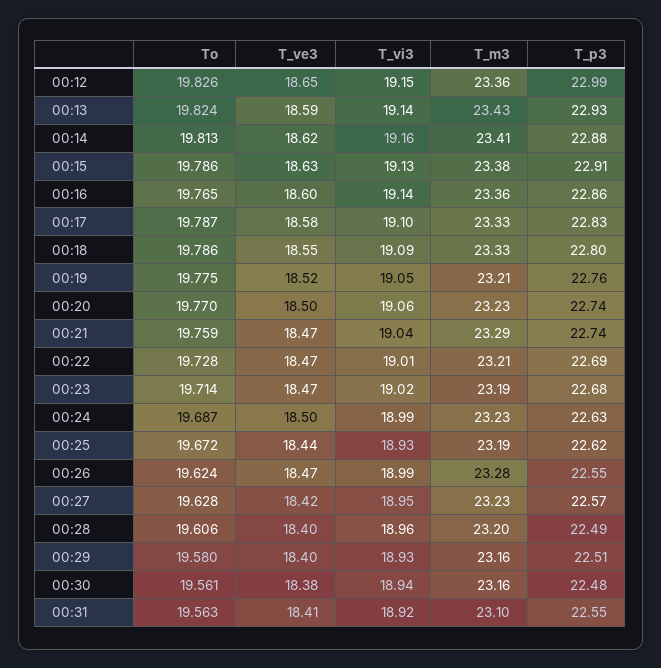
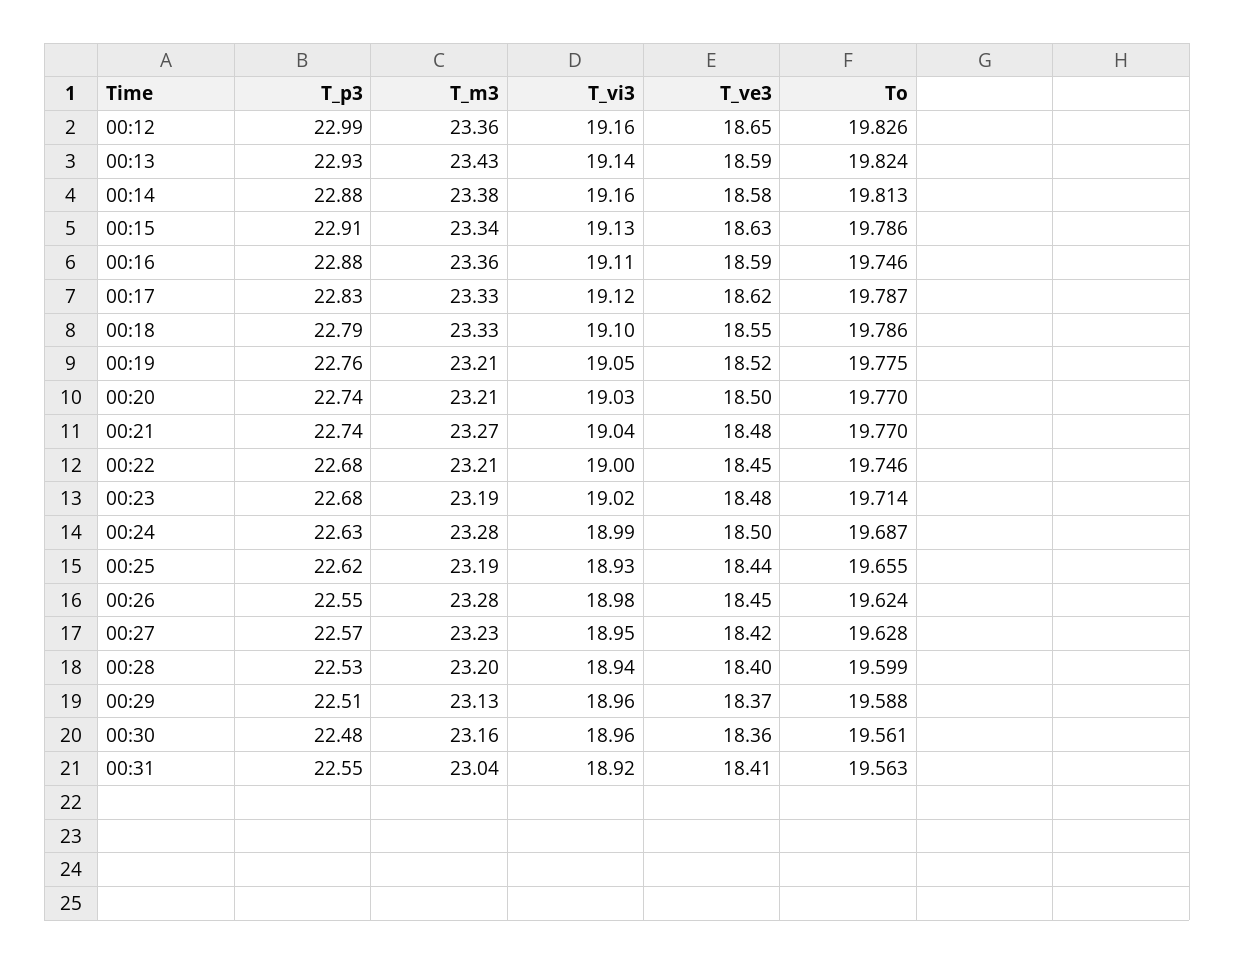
  {
    "To": {
      "00:12": 19.826,
      "00:13": 19.824,
      "00:14": 19.813,
      "00:15": 19.786,
-     "00:16": 19.765,
+     "00:16": 19.746,
      "00:17": 19.787,
      "00:18": 19.786,
      "00:19": 19.775,
      "00:20": 19.77,
-     "00:21": 19.759,
+     "00:21": 19.77,
-     "00:22": 19.728,
+     "00:22": 19.746,
      "00:23": 19.714,
      "00:24": 19.687,
-     "00:25": 19.672,
+     "00:25": 19.655,
      "00:26": 19.624,
      "00:27": 19.628,
-     "00:28": 19.606,
+     "00:28": 19.599,
-     "00:29": 19.58,
+     "00:29": 19.588,
      "00:30": 19.561,
      "00:31": 19.563
    },
    "T_ve3": {
      "00:12": 18.65,
      "00:13": 18.59,
-     "00:14": 18.62,
+     "00:14": 18.58,
      "00:15": 18.63,
-     "00:16": 18.6,
+     "00:16": 18.59,
-     "00:17": 18.58,
+     "00:17": 18.62,
      "00:18": 18.55,
      "00:19": 18.52,
      "00:20": 18.5,
-     "00:21": 18.47,
+     "00:21": 18.48,
-     "00:22": 18.47,
+     "00:22": 18.45,
-     "00:23": 18.47,
+     "00:23": 18.48,
      "00:24": 18.5,
      "00:25": 18.44,
-     "00:26": 18.47,
+     "00:26": 18.45,
      "00:27": 18.42,
      "00:28": 18.4,
-     "00:29": 18.4,
+     "00:29": 18.37,
-     "00:30": 18.38,
+     "00:30": 18.36,
      "00:31": 18.41
    },
    "T_vi3": {
-     "00:12": 19.15,
+     "00:12": 19.16,
      "00:13": 19.14,
      "00:14": 19.16,
      "00:15": 19.13,
-     "00:16": 19.14,
+     "00:16": 19.11,
-     "00:17": 19.1,
+     "00:17": 19.12,
-     "00:18": 19.09,
+     "00:18": 19.1,
      "00:19": 19.05,
-     "00:20": 19.06,
+     "00:20": 19.03,
      "00:21": 19.04,
-     "00:22": 19.01,
+     "00:22": 19,
      "00:23": 19.02,
      "00:24": 18.99,
      "00:25": 18.93,
-     "00:26": 18.99,
+     "00:26": 18.98,
      "00:27": 18.95,
-     "00:28": 18.96,
+     "00:28": 18.94,
-     "00:29": 18.93,
+     "00:29": 18.96,
-     "00:30": 18.94,
+     "00:30": 18.96,
      "00:31": 18.92
    },
    "T_m3": {
      "00:12": 23.36,
      "00:13": 23.43,
-     "00:14": 23.41,
+     "00:14": 23.38,
-     "00:15": 23.38,
+     "00:15": 23.34,
      "00:16": 23.36,
      "00:17": 23.33,
      "00:18": 23.33,
      "00:19": 23.21,
-     "00:20": 23.23,
+     "00:20": 23.21,
-     "00:21": 23.29,
+     "00:21": 23.27,
      "00:22": 23.21,
      "00:23": 23.19,
-     "00:24": 23.23,
+     "00:24": 23.28,
      "00:25": 23.19,
      "00:26": 23.28,
      "00:27": 23.23,
      "00:28": 23.2,
-     "00:29": 23.16,
+     "00:29": 23.13,
      "00:30": 23.16,
-     "00:31": 23.1
+     "00:31": 23.04
    },
    "T_p3": {
      "00:12": 22.99,
      "00:13": 22.93,
      "00:14": 22.88,
      "00:15": 22.91,
-     "00:16": 22.86,
+     "00:16": 22.88,
      "00:17": 22.83,
-     "00:18": 22.8,
+     "00:18": 22.79,
      "00:19": 22.76,
      "00:20": 22.74,
      "00:21": 22.74,
-     "00:22": 22.69,
+     "00:22": 22.68,
      "00:23": 22.68,
      "00:24": 22.63,
      "00:25": 22.62,
      "00:26": 22.55,
      "00:27": 22.57,
-     "00:28": 22.49,
+     "00:28": 22.53,
      "00:29": 22.51,
      "00:30": 22.48,
      "00:31": 22.55
    }
  }

